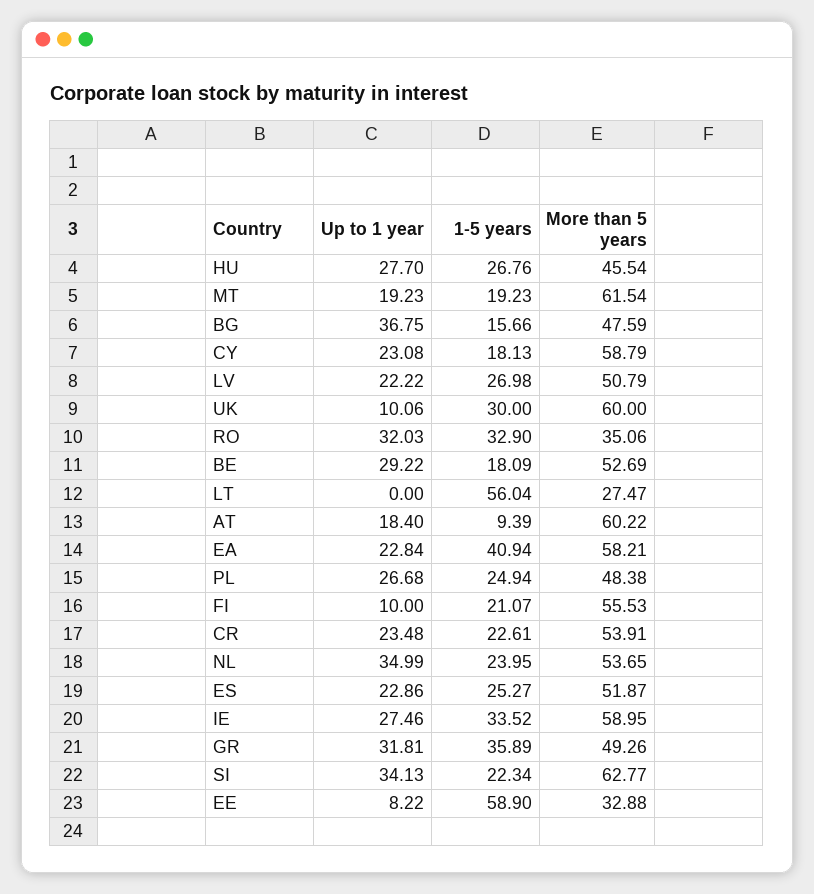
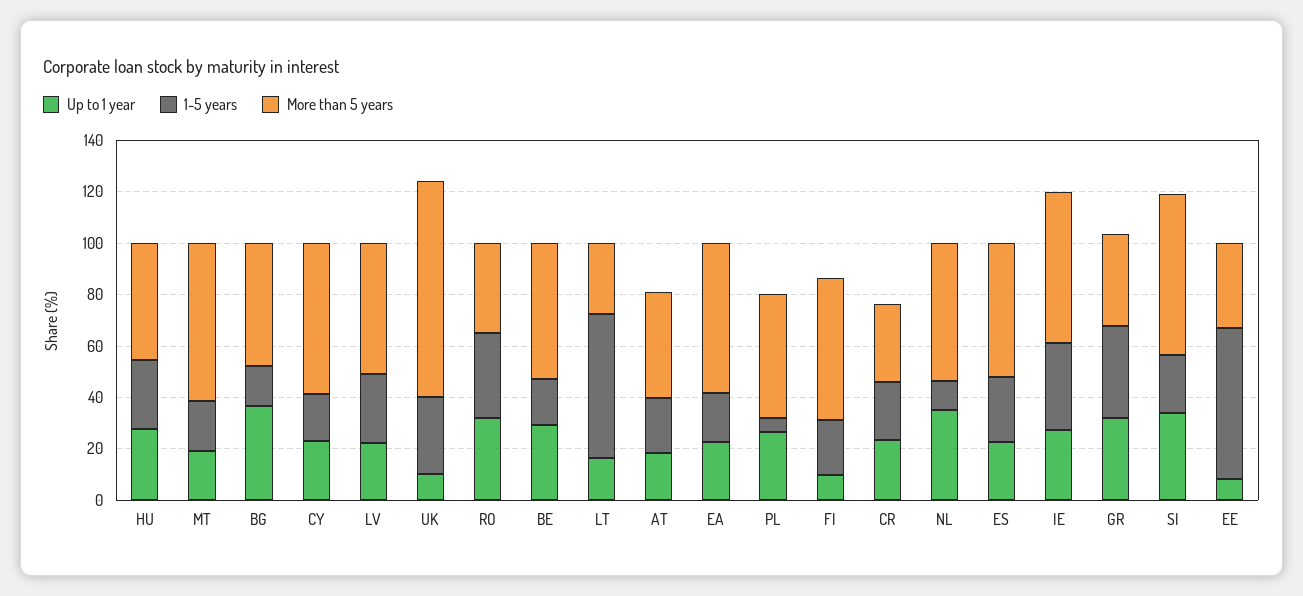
  {
    "Up to 1 year": {
      "HU": 27.7,
      "MT": 19.23,
      "BG": 36.75,
      "CY": 23.08,
      "LV": 22.22,
      "UK": 10.06,
      "RO": 32.03,
      "BE": 29.22,
-     "LT": 0,
+     "LT": 15,
      "AT": 18.4,
      "EA": 22.84,
      "PL": 26.68,
      "FI": 10,
      "CR": 23.48,
      "NL": 34.99,
      "ES": 22.86,
      "IE": 27.46,
      "GR": 31.81,
      "SI": 34.13,
      "EE": 8.22
    },
    "1-5 years": {
      "HU": 26.76,
      "MT": 19.23,
      "BG": 15.66,
      "CY": 18.13,
      "LV": 26.98,
      "UK": 30,
      "RO": 32.9,
      "BE": 18.09,
      "LT": 56.04,
-     "AT": 9.39,
+     "AT": 20,
-     "EA": 40.94,
+     "EA": 20,
-     "PL": 24.94,
+     "PL": 5,
      "FI": 21.07,
      "CR": 22.61,
-     "NL": 23.95,
+     "NL": 10,
      "ES": 25.27,
      "IE": 33.52,
      "GR": 35.89,
      "SI": 22.34,
      "EE": 58.9
    },
    "More than 5 years": {
      "HU": 45.54,
      "MT": 61.54,
      "BG": 47.59,
      "CY": 58.79,
      "LV": 50.79,
-     "UK": 60,
+     "UK": 85,
      "RO": 35.06,
      "BE": 52.69,
      "LT": 27.47,
-     "AT": 60.22,
+     "AT": 40,
      "EA": 58.21,
      "PL": 48.38,
      "FI": 55.53,
-     "CR": 53.91,
+     "CR": 30,
      "NL": 53.65,
      "ES": 51.87,
      "IE": 58.95,
-     "GR": 49.26,
+     "GR": 35,
      "SI": 62.77,
      "EE": 32.88
    }
  }

